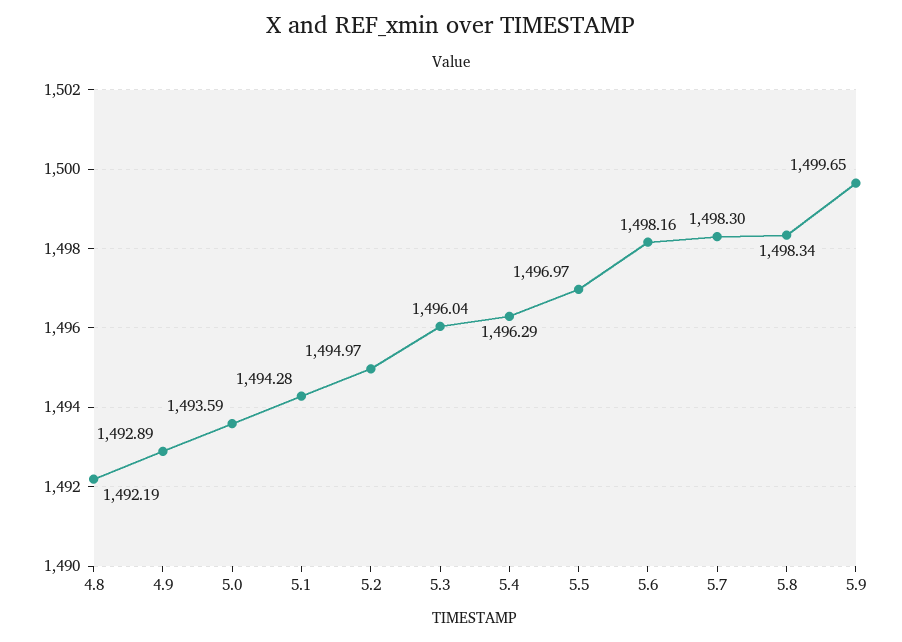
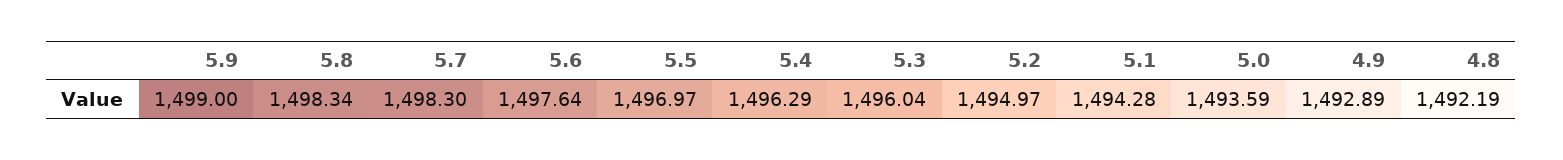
  {
    "4.8": 1492.19,
    "4.9": 1492.89,
    "5.0": 1493.59,
    "5.1": 1494.28,
    "5.2": 1494.97,
    "5.3": 1496.04,
    "5.4": 1496.29,
    "5.5": 1496.97,
-   "5.6": 1498.16,
+   "5.6": 1497.64,
    "5.7": 1498.3,
    "5.8": 1498.34,
-   "5.9": 1499.65
+   "5.9": 1499
  }

